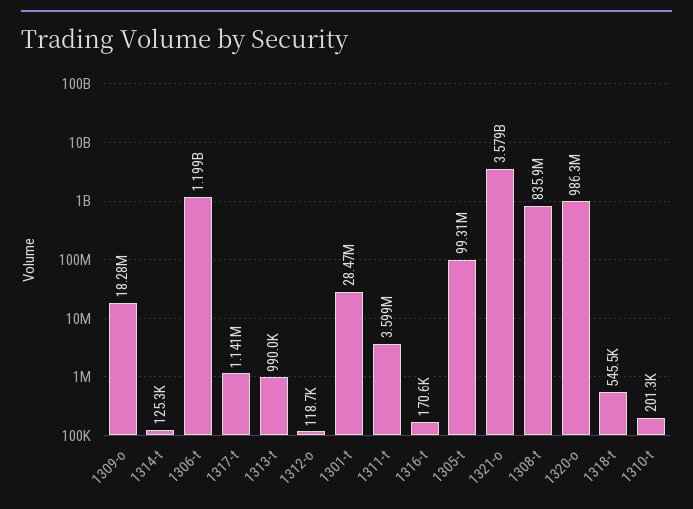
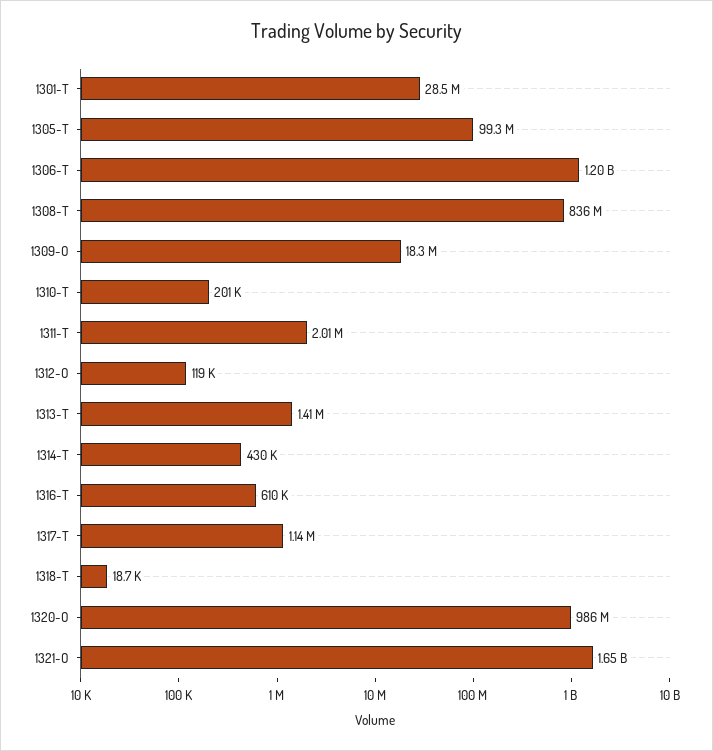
  {
    "1309-o": 18280000,
-   "1314-t": 125300,
+   "1314-t": 430000,
    "1306-t": 1199000000,
    "1317-t": 1141000,
-   "1313-t": 990000,
+   "1313-t": 1410000,
    "1312-o": 118700,
    "1301-t": 28470000,
-   "1311-t": 3599000,
+   "1311-t": 2010000,
-   "1316-t": 170600,
+   "1316-t": 610000,
    "1305-t": 99310000,
-   "1321-o": 3579000000,
+   "1321-o": 1650000000,
    "1308-t": 835900000,
    "1320-o": 986300000,
-   "1318-t": 545500,
+   "1318-t": 18700,
    "1310-t": 201300
  }

